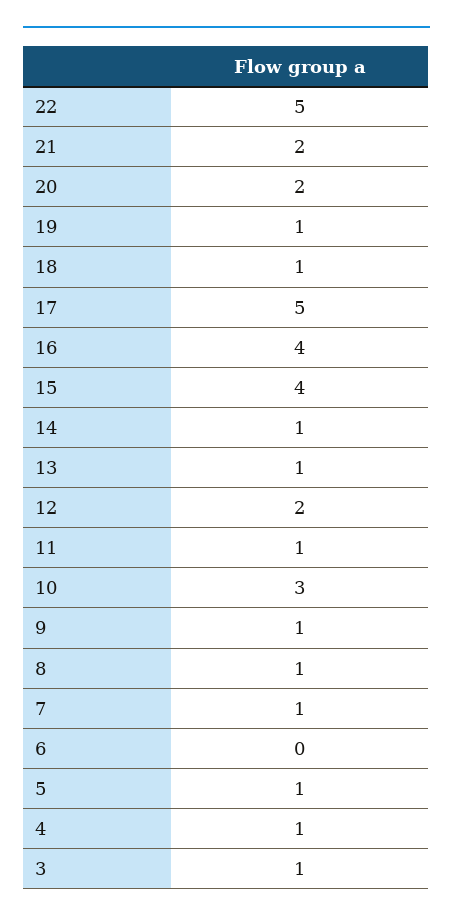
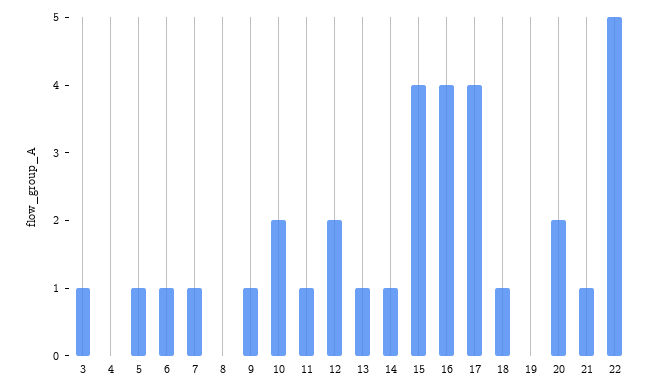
  {
    "22": 5,
-   "21": 2,
+   "21": 1,
    "20": 2,
-   "19": 1,
+   "19": 0,
    "18": 1,
-   "17": 5,
+   "17": 4,
    "16": 4,
    "15": 4,
    "14": 1,
    "13": 1,
    "12": 2,
    "11": 1,
-   "10": 3,
+   "10": 2,
    "9": 1,
-   "8": 1,
+   "8": 0,
    "7": 1,
-   "6": 0,
+   "6": 1,
    "5": 1,
-   "4": 1,
+   "4": 0,
    "3": 1
  }

